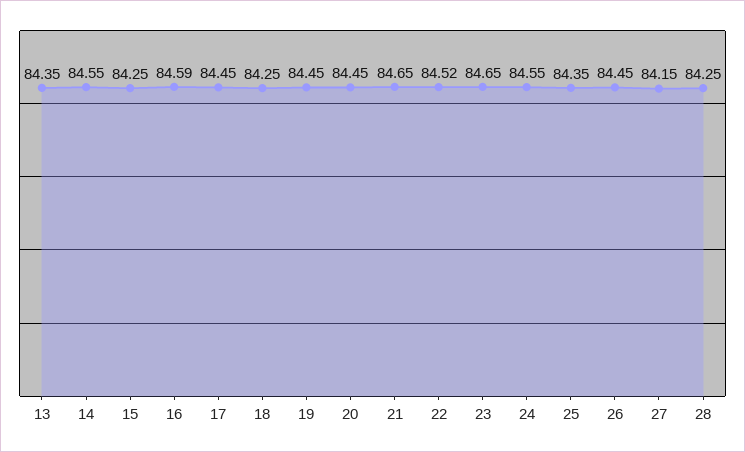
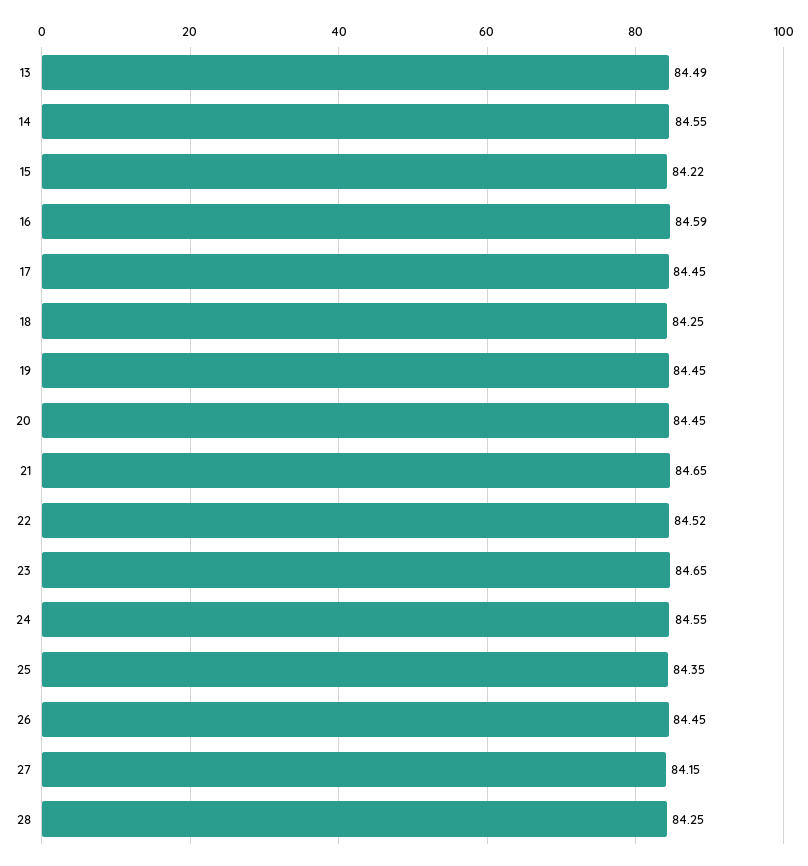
  {
-   "13": 84.35,
+   "13": 84.49,
    "14": 84.55,
-   "15": 84.25,
+   "15": 84.22,
    "16": 84.59,
    "17": 84.45,
    "18": 84.25,
    "19": 84.45,
    "20": 84.45,
    "21": 84.65,
    "22": 84.52,
    "23": 84.65,
    "24": 84.55,
    "25": 84.35,
    "26": 84.45,
    "27": 84.15,
    "28": 84.25
  }

